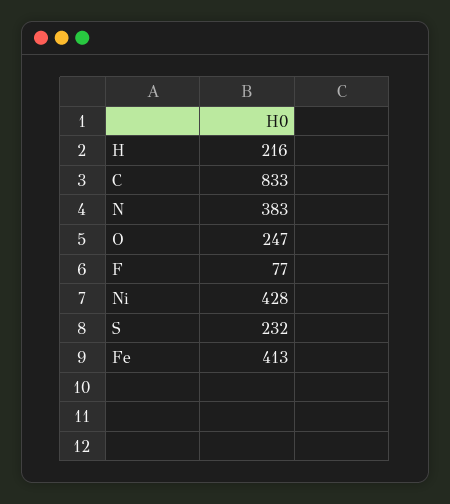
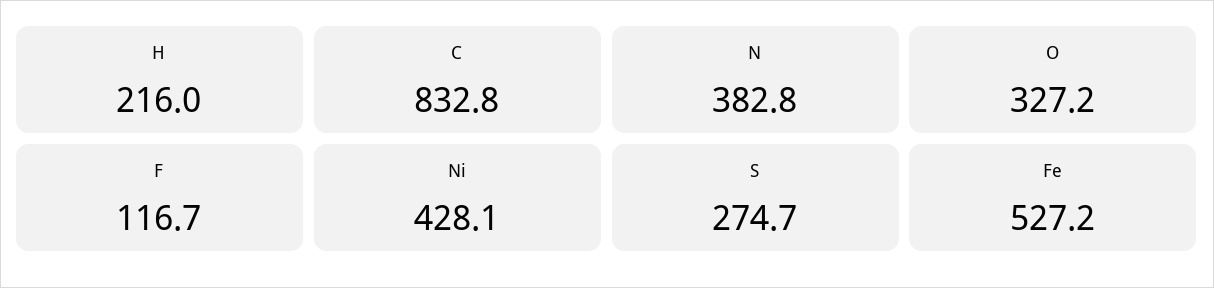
  {
    "H": 216,
    "C": 832.8,
    "N": 382.8,
-   "O": 247,
+   "O": 327.2,
-   "F": 77,
+   "F": 116.7,
    "Ni": 428.1,
-   "S": 232,
+   "S": 274.7,
-   "Fe": 413
+   "Fe": 527.2
  }

